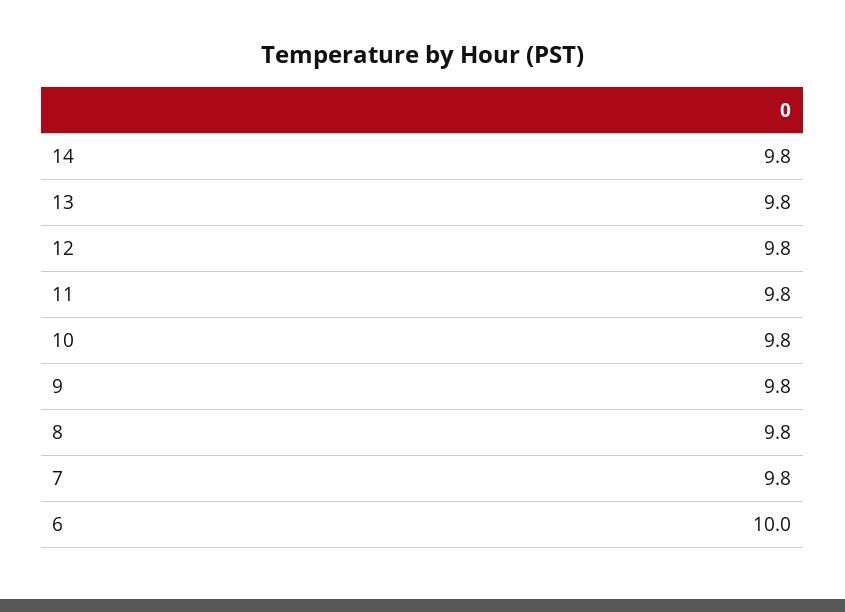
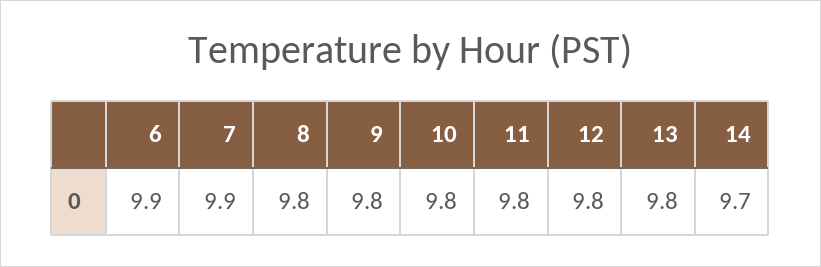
  {
-   "14": 9.8,
+   "14": 9.7,
    "13": 9.8,
    "12": 9.8,
    "11": 9.8,
    "10": 9.8,
    "9": 9.8,
    "8": 9.8,
-   "7": 9.8,
+   "7": 9.9,
-   "6": 10
+   "6": 9.9
  }

